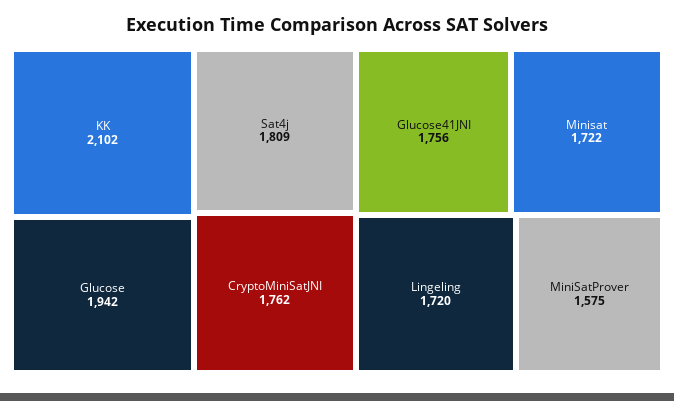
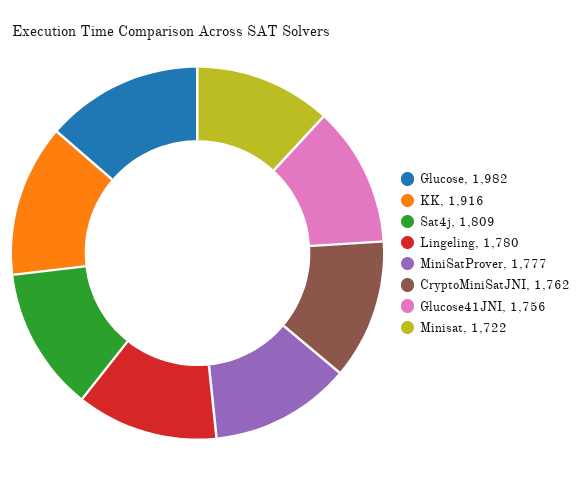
  {
-   "KK": 2102,
+   "KK": 1916,
-   "Glucose": 1942,
+   "Glucose": 1982,
    "Sat4j": 1809,
    "CryptoMiniSatJNI": 1762,
    "Glucose41JNI": 1756,
    "Minisat": 1722,
-   "Lingeling": 1720,
+   "Lingeling": 1780,
-   "MiniSatProver": 1575
+   "MiniSatProver": 1777
  }

